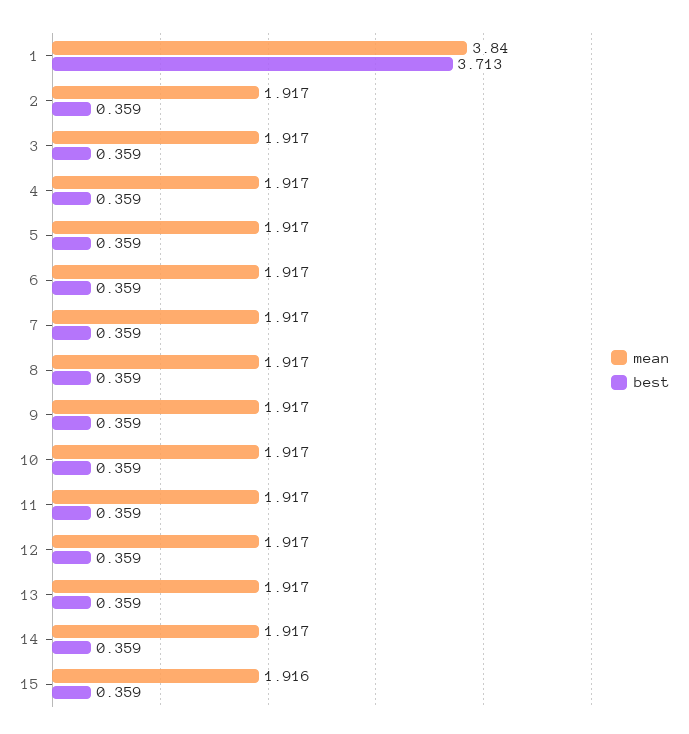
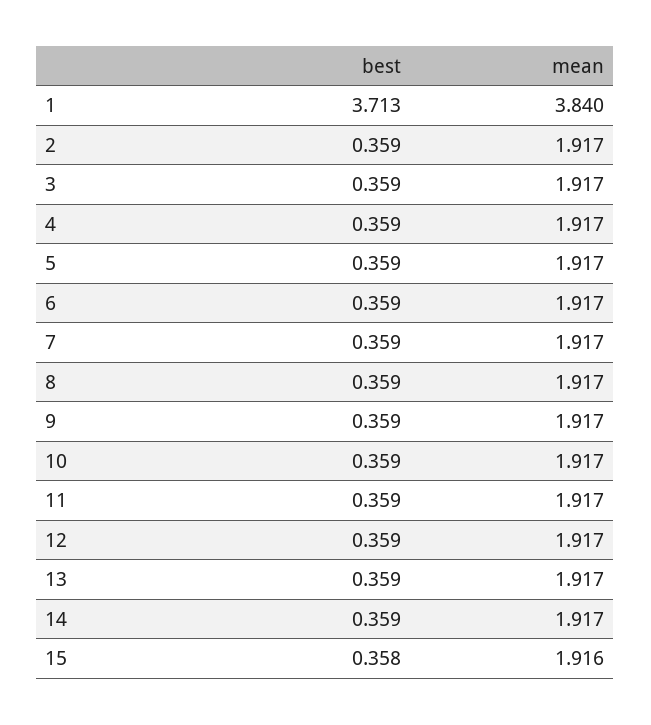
  {
    "mean": {
      "1": 3.84,
      "2": 1.917,
      "3": 1.917,
      "4": 1.917,
      "5": 1.917,
      "6": 1.917,
      "7": 1.917,
      "8": 1.917,
      "9": 1.917,
      "10": 1.917,
      "11": 1.917,
      "12": 1.917,
      "13": 1.917,
      "14": 1.917,
      "15": 1.916
    },
    "best": {
      "1": 3.713,
      "2": 0.359,
      "3": 0.359,
      "4": 0.359,
      "5": 0.359,
      "6": 0.359,
      "7": 0.359,
      "8": 0.359,
      "9": 0.359,
      "10": 0.359,
      "11": 0.359,
      "12": 0.359,
      "13": 0.359,
      "14": 0.359,
-     "15": 0.359
+     "15": 0.358
    }
  }

